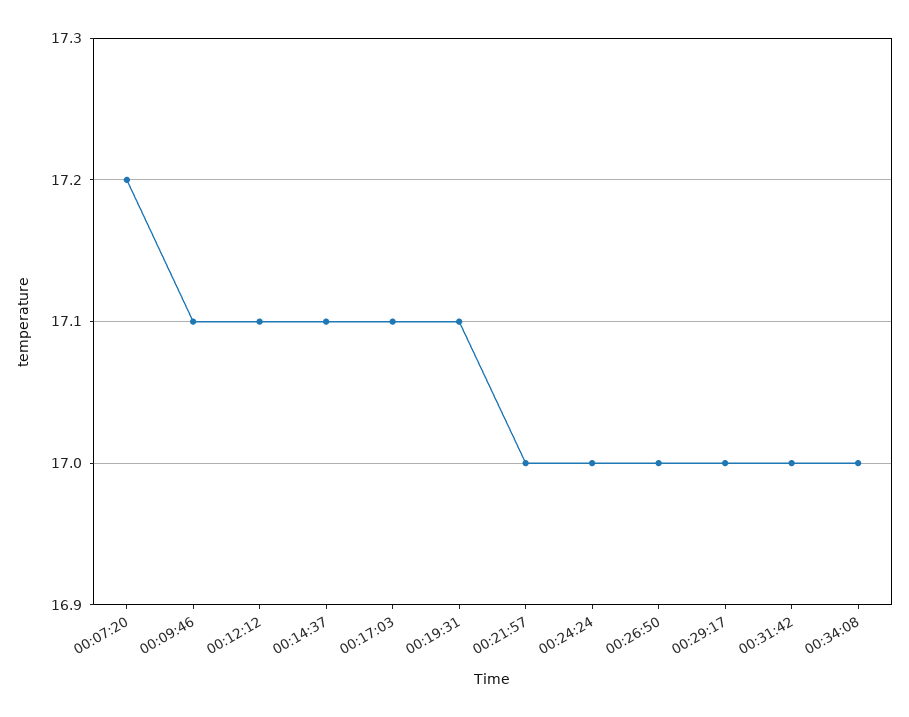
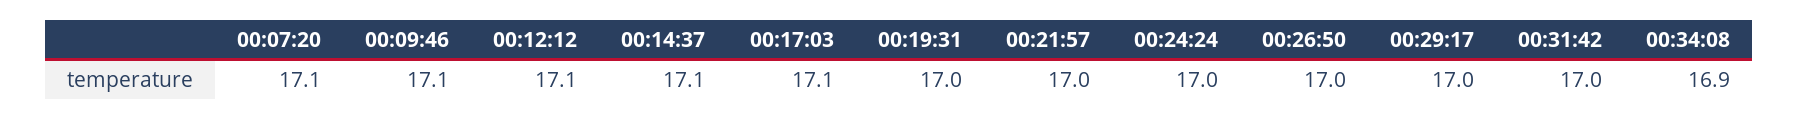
  {
-   "00:07:20": 17.2,
+   "00:07:20": 17.1,
    "00:09:46": 17.1,
    "00:12:12": 17.1,
    "00:14:37": 17.1,
    "00:17:03": 17.1,
-   "00:19:31": 17.1,
+   "00:19:31": 17,
    "00:21:57": 17,
    "00:24:24": 17,
    "00:26:50": 17,
    "00:29:17": 17,
    "00:31:42": 17,
-   "00:34:08": 17
+   "00:34:08": 16.9
  }

